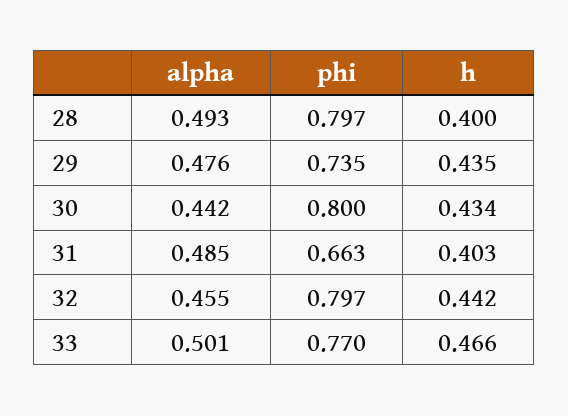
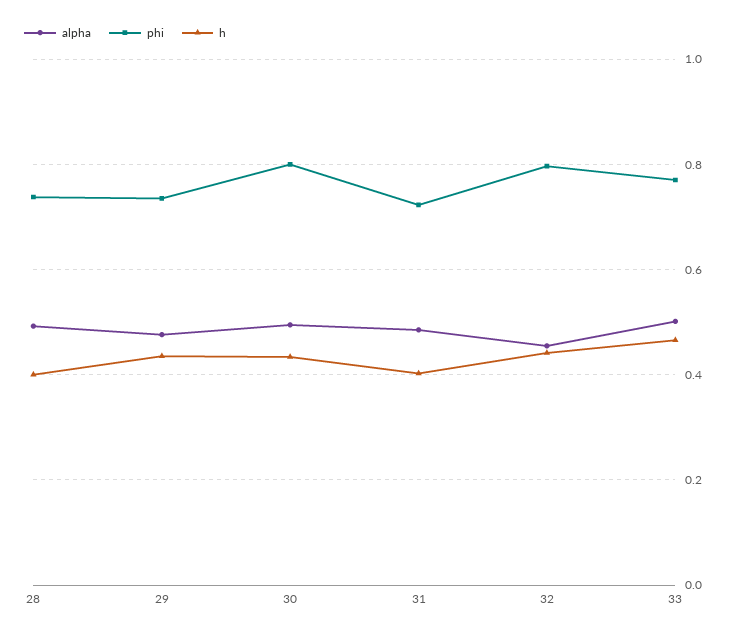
  {
    "alpha": {
      "28": 0.493,
      "29": 0.476,
-     "30": 0.442,
+     "30": 0.5,
      "31": 0.485,
      "32": 0.455,
      "33": 0.501
    },
    "phi": {
-     "28": 0.797,
+     "28": 0.74,
      "29": 0.735,
      "30": 0.8,
-     "31": 0.663,
+     "31": 0.72,
      "32": 0.797,
      "33": 0.77
    },
    "h": {
      "28": 0.4,
      "29": 0.435,
      "30": 0.434,
      "31": 0.403,
      "32": 0.442,
      "33": 0.466
    }
  }

